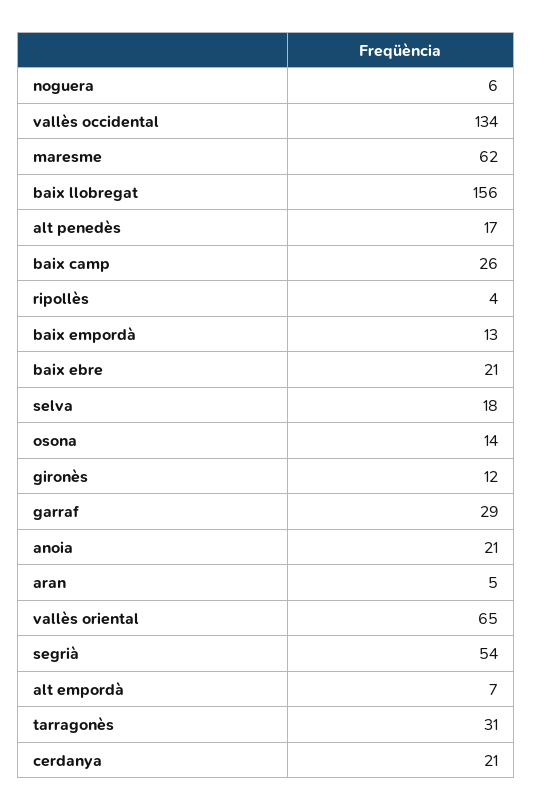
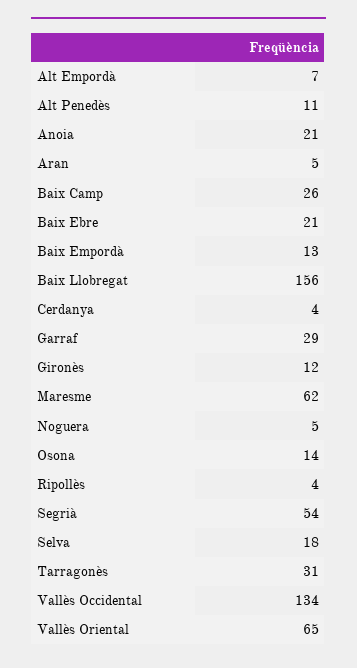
  {
-   "noguera": 6,
+   "noguera": 5,
    "vallès occidental": 134,
    "maresme": 62,
    "baix llobregat": 156,
-   "alt penedès": 17,
+   "alt penedès": 11,
    "baix camp": 26,
    "ripollès": 4,
    "baix empordà": 13,
    "baix ebre": 21,
    "selva": 18,
    "osona": 14,
    "gironès": 12,
    "garraf": 29,
    "anoia": 21,
    "aran": 5,
    "vallès oriental": 65,
    "segrià": 54,
    "alt empordà": 7,
    "tarragonès": 31,
-   "cerdanya": 21
+   "cerdanya": 4
  }

